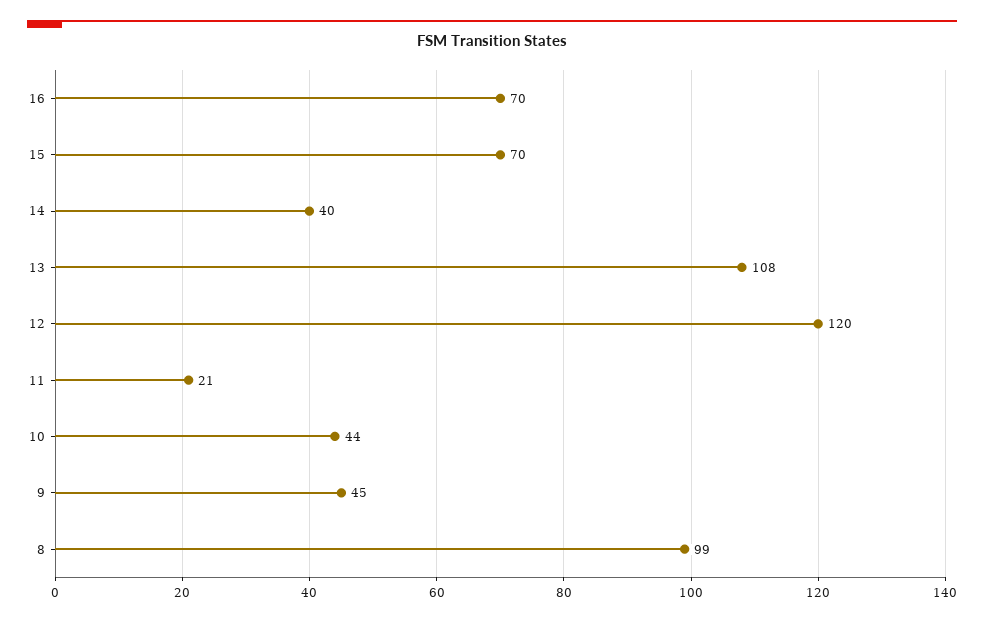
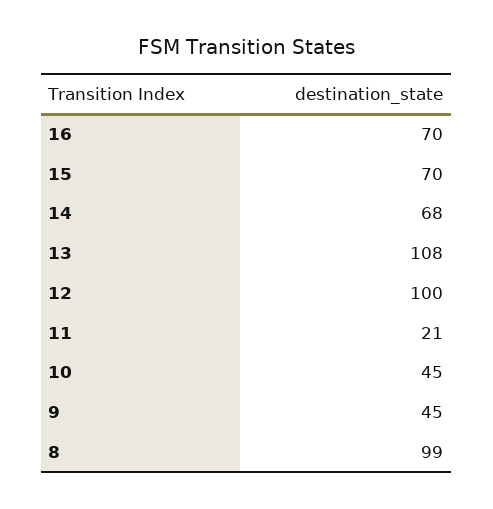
  {
    "16": 70,
    "15": 70,
-   "14": 40,
+   "14": 68,
    "13": 108,
-   "12": 120,
+   "12": 100,
    "11": 21,
-   "10": 44,
+   "10": 45,
    "9": 45,
    "8": 99
  }

